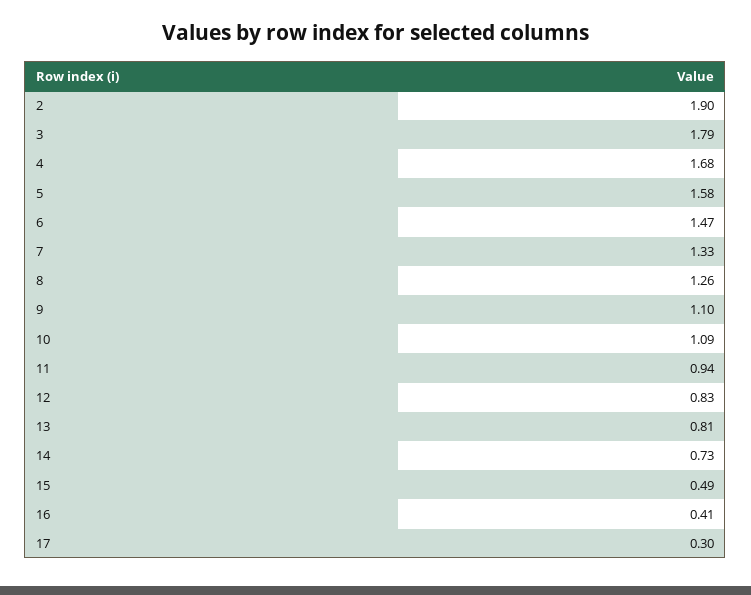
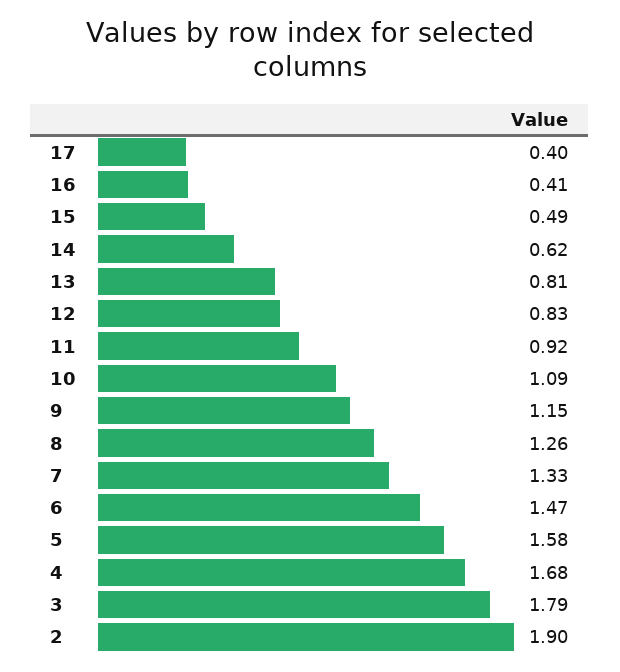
  {
    "2": 1.9,
    "3": 1.79,
    "4": 1.68,
    "5": 1.58,
    "6": 1.47,
    "7": 1.33,
    "8": 1.26,
-   "9": 1.1,
+   "9": 1.15,
    "10": 1.09,
-   "11": 0.94,
+   "11": 0.92,
    "12": 0.83,
    "13": 0.81,
-   "14": 0.73,
+   "14": 0.62,
    "15": 0.49,
    "16": 0.41,
-   "17": 0.3
+   "17": 0.4
  }

